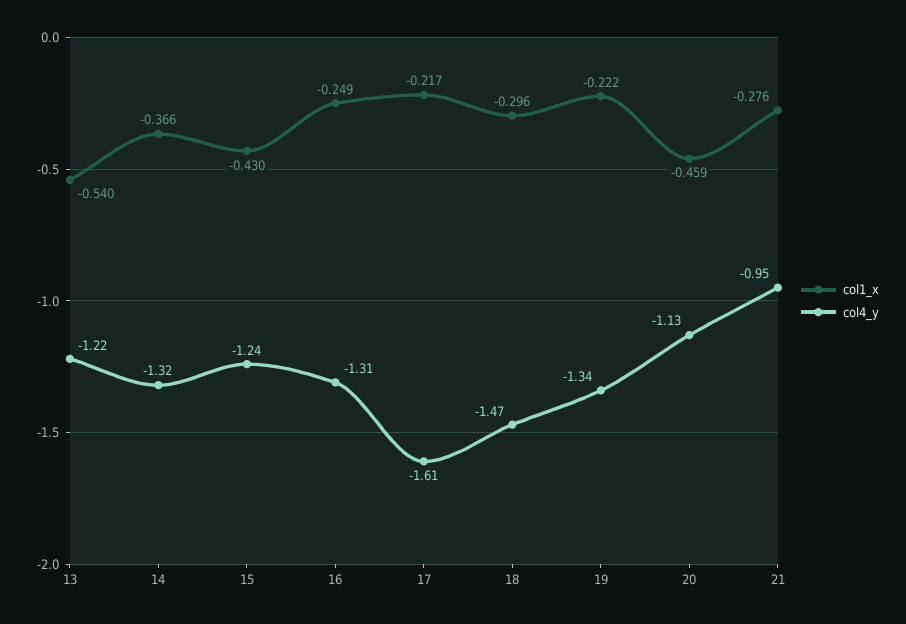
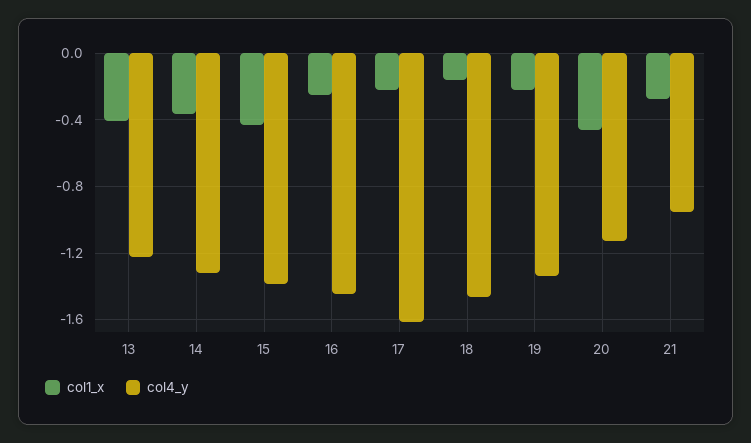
  {
    "col1_x": {
-     "13": -0.54,
+     "13": -0.4,
      "14": -0.366,
      "15": -0.43,
      "16": -0.249,
      "17": -0.217,
-     "18": -0.296,
+     "18": -0.15,
      "19": -0.222,
      "20": -0.459,
      "21": -0.276
    },
    "col4_y": {
      "13": -1.22,
      "14": -1.32,
-     "15": -1.24,
+     "15": -1.4,
-     "16": -1.31,
+     "16": -1.45,
      "17": -1.61,
      "18": -1.47,
      "19": -1.34,
      "20": -1.13,
      "21": -0.95
    }
  }

